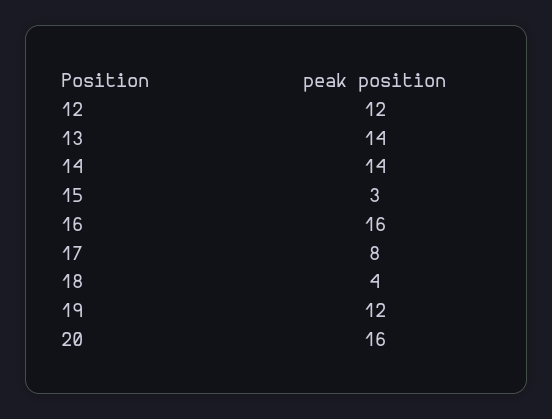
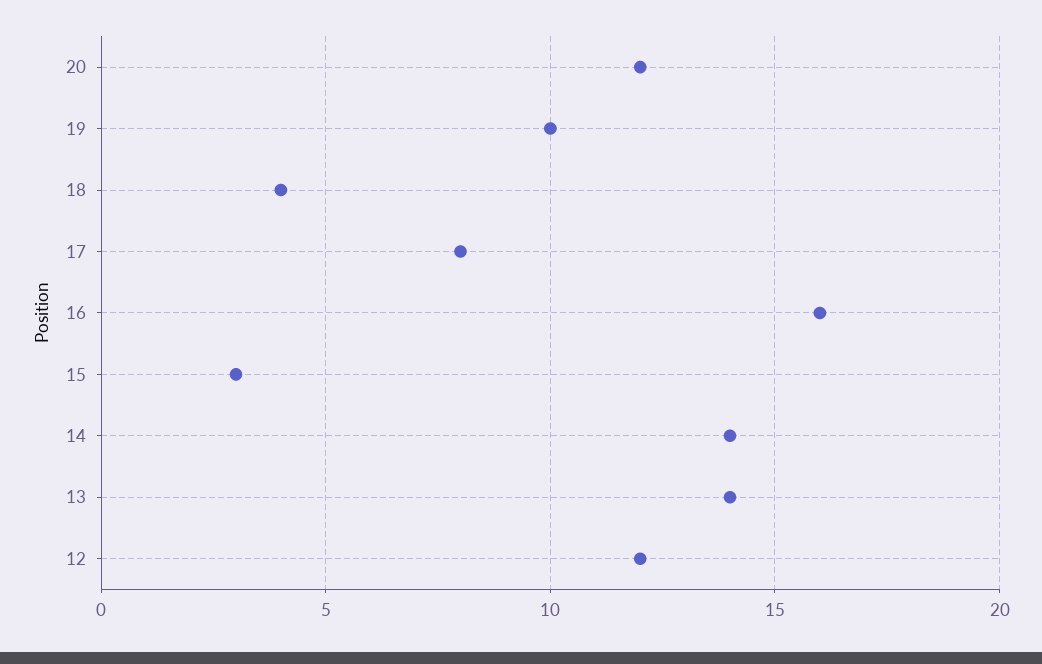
  {
    "12": 12,
    "13": 14,
    "14": 14,
    "15": 3,
    "16": 16,
    "17": 8,
    "18": 4,
-   "19": 12,
+   "19": 10,
-   "20": 16
+   "20": 12
  }

